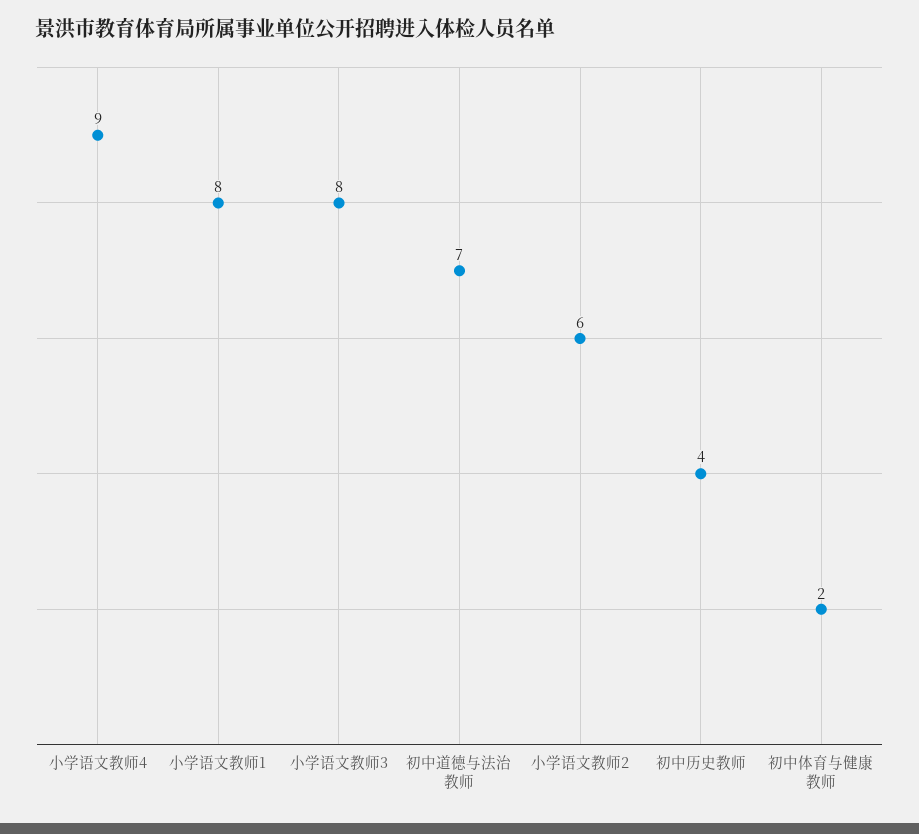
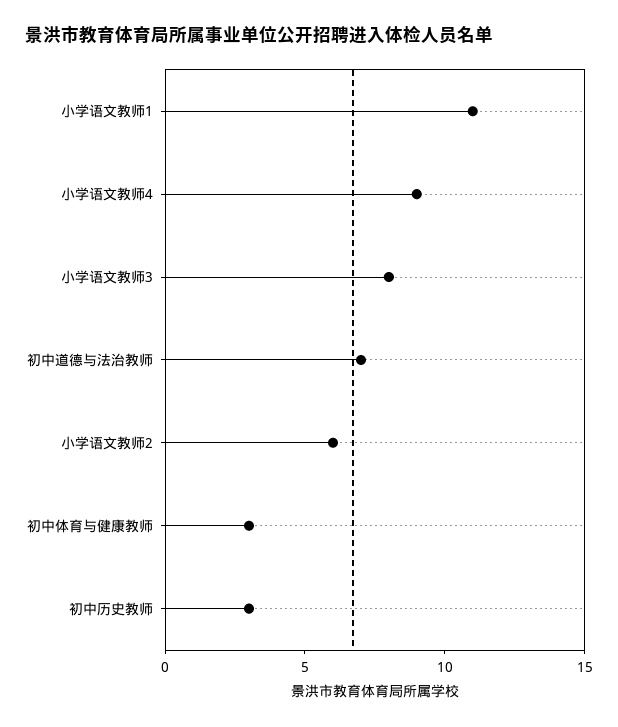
  {
    "小学语文教师4": 9,
-   "小学语文教师1": 8,
+   "小学语文教师1": 11,
    "小学语文教师3": 8,
    "初中道德与法治教师": 7,
    "小学语文教师2": 6,
-   "初中历史教师": 4,
+   "初中历史教师": 3,
-   "初中体育与健康教师": 2
+   "初中体育与健康教师": 3
  }

